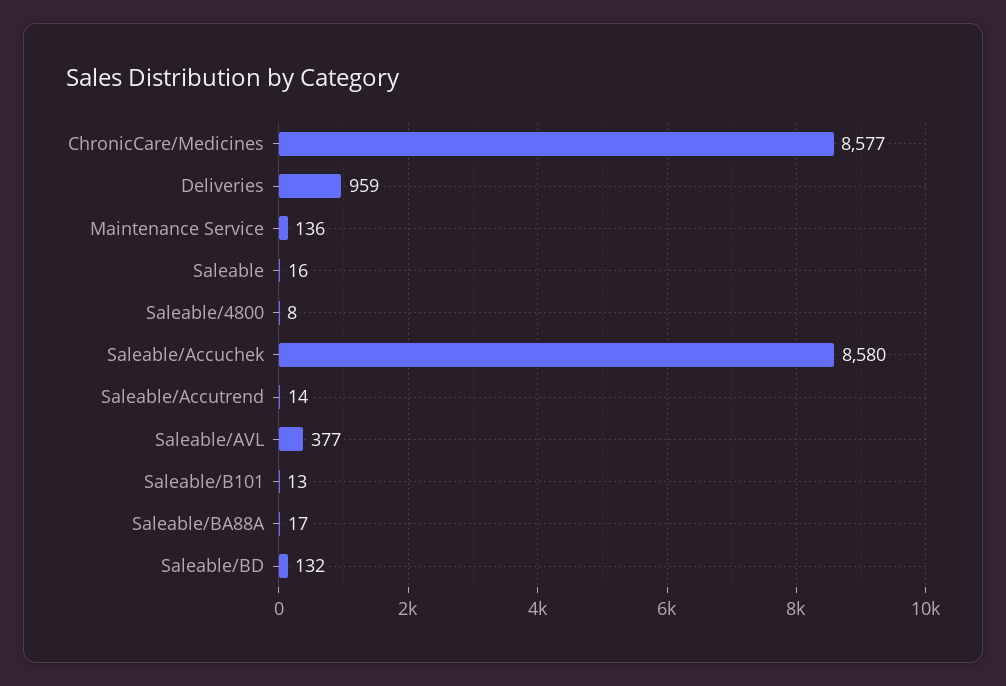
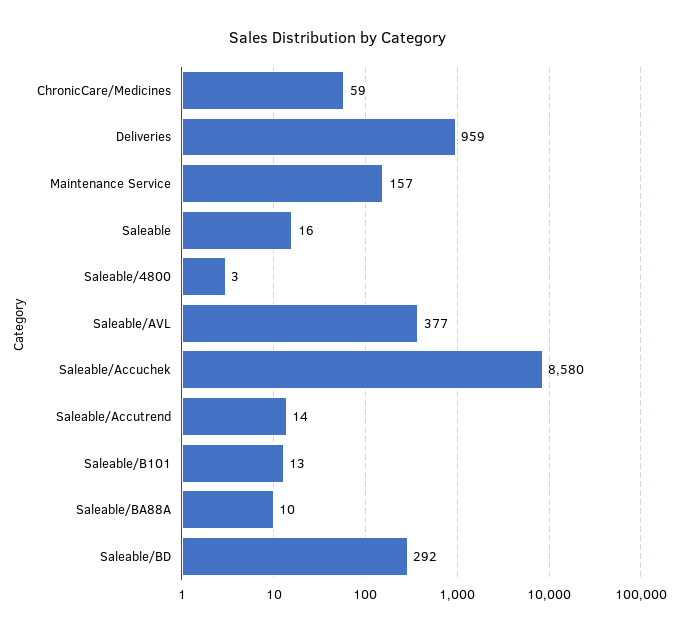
  {
-   "ChronicCare/Medicines": 8577,
+   "ChronicCare/Medicines": 59,
    "Deliveries": 959,
-   "Maintenance Service": 136,
+   "Maintenance Service": 157,
    "Saleable": 16,
-   "Saleable/4800": 8,
+   "Saleable/4800": 3,
    "Saleable/Accuchek": 8580,
    "Saleable/Accutrend": 14,
    "Saleable/AVL": 377,
    "Saleable/B101": 13,
-   "Saleable/BA88A": 17,
+   "Saleable/BA88A": 10,
-   "Saleable/BD": 132
+   "Saleable/BD": 292
  }

